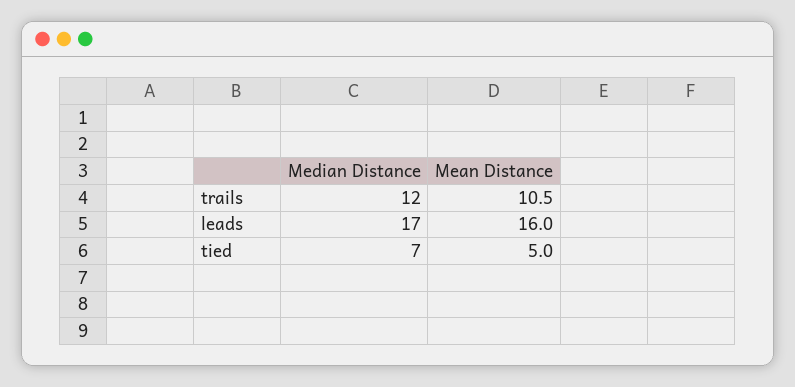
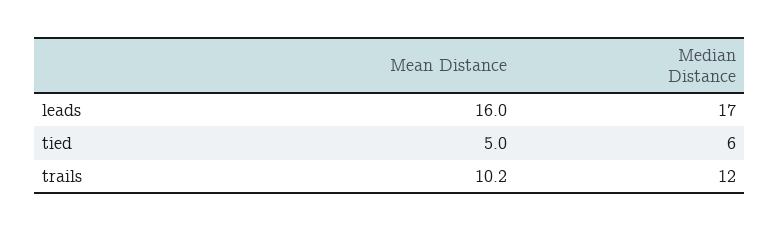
  {
    "Median Distance": {
      "trails": 12,
      "leads": 17,
-     "tied": 7
+     "tied": 6
    },
    "Mean Distance": {
-     "trails": 10.5,
+     "trails": 10.2,
      "leads": 16,
      "tied": 5
    }
  }

